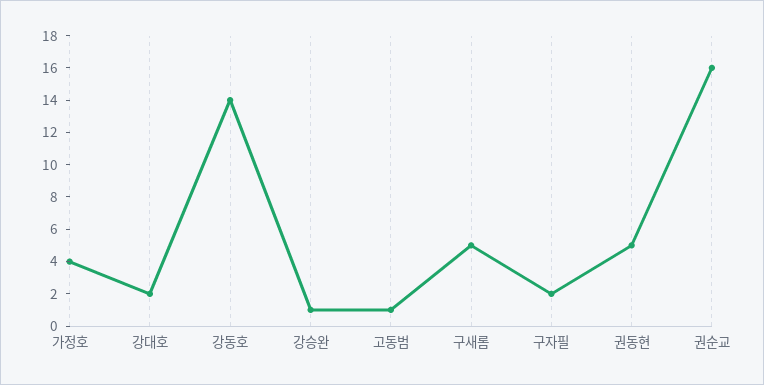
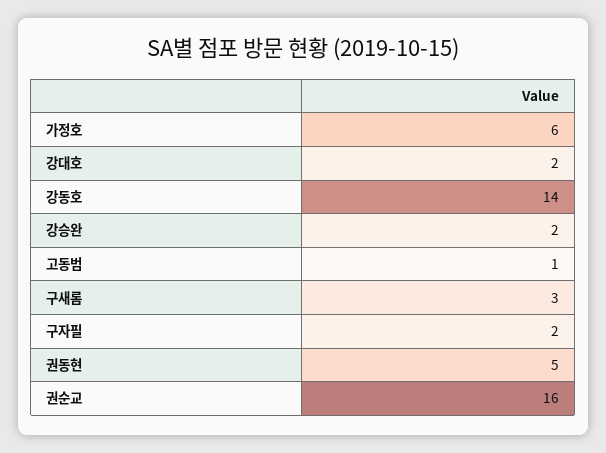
  {
-   "가정호": 4,
+   "가정호": 6,
    "강대호": 2,
    "강동호": 14,
-   "강승완": 1,
+   "강승완": 2,
    "고동범": 1,
-   "구새롬": 5,
+   "구새롬": 3,
    "구자필": 2,
    "권동현": 5,
    "권순교": 16
  }

